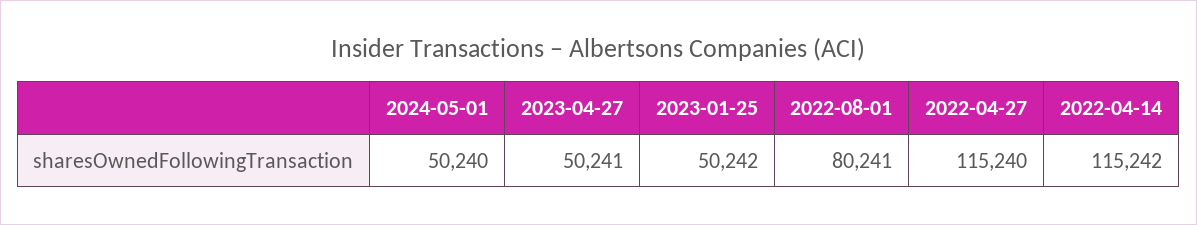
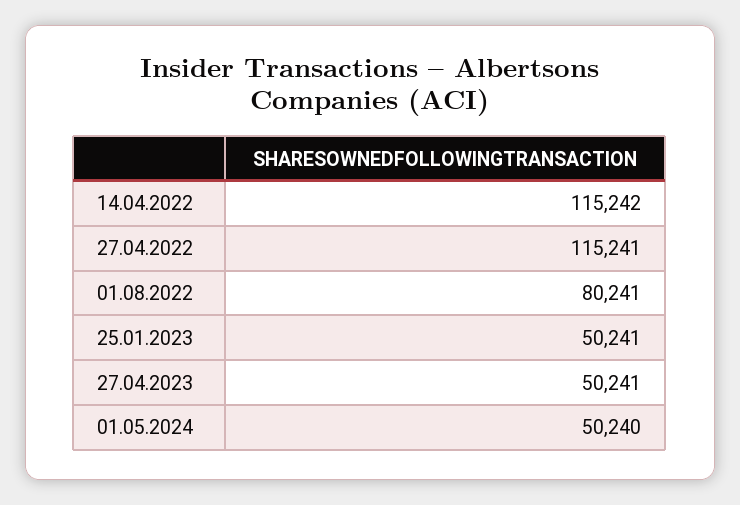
  {
    "2024-05-01": 50240,
    "2023-04-27": 50241,
-   "2023-01-25": 50242,
+   "2023-01-25": 50241,
    "2022-08-01": 80241,
-   "2022-04-27": 115240,
+   "2022-04-27": 115241,
    "2022-04-14": 115242
  }

